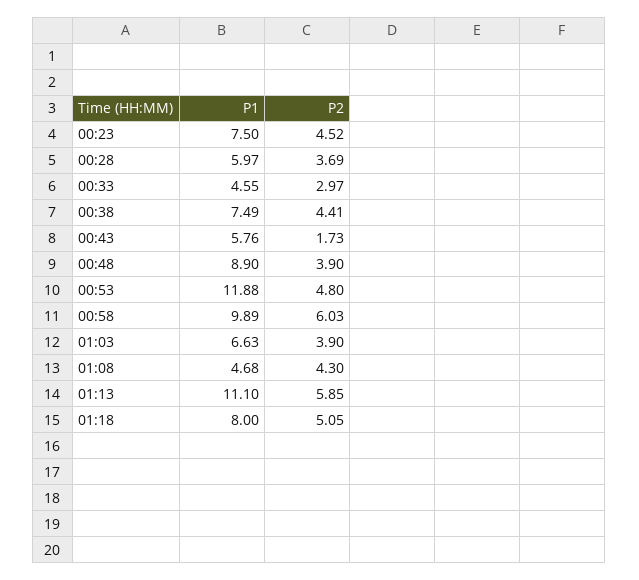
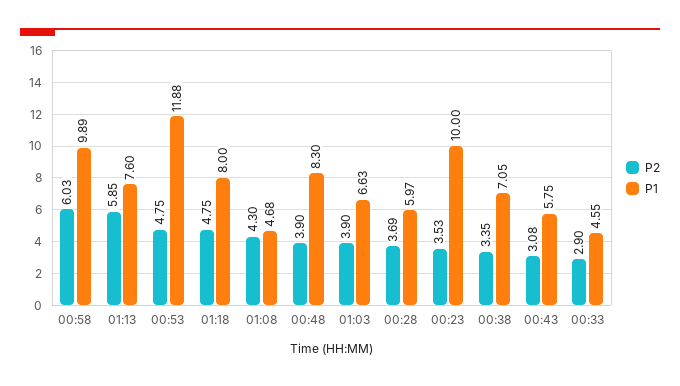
  {
    "P1": {
-     "00:23": 7.5,
+     "00:23": 10,
      "00:28": 5.97,
      "00:33": 4.55,
-     "00:38": 7.49,
+     "00:38": 7.05,
-     "00:43": 5.76,
+     "00:43": 5.75,
-     "00:48": 8.9,
+     "00:48": 8.3,
      "00:53": 11.88,
      "00:58": 9.89,
      "01:03": 6.63,
      "01:08": 4.68,
-     "01:13": 11.1,
+     "01:13": 7.6,
      "01:18": 8
    },
    "P2": {
-     "00:23": 4.52,
+     "00:23": 3.53,
      "00:28": 3.69,
-     "00:33": 2.97,
+     "00:33": 2.9,
-     "00:38": 4.41,
+     "00:38": 3.35,
-     "00:43": 1.73,
+     "00:43": 3.08,
      "00:48": 3.9,
-     "00:53": 4.8,
+     "00:53": 4.75,
      "00:58": 6.03,
      "01:03": 3.9,
      "01:08": 4.3,
      "01:13": 5.85,
-     "01:18": 5.05
+     "01:18": 4.75
    }
  }

